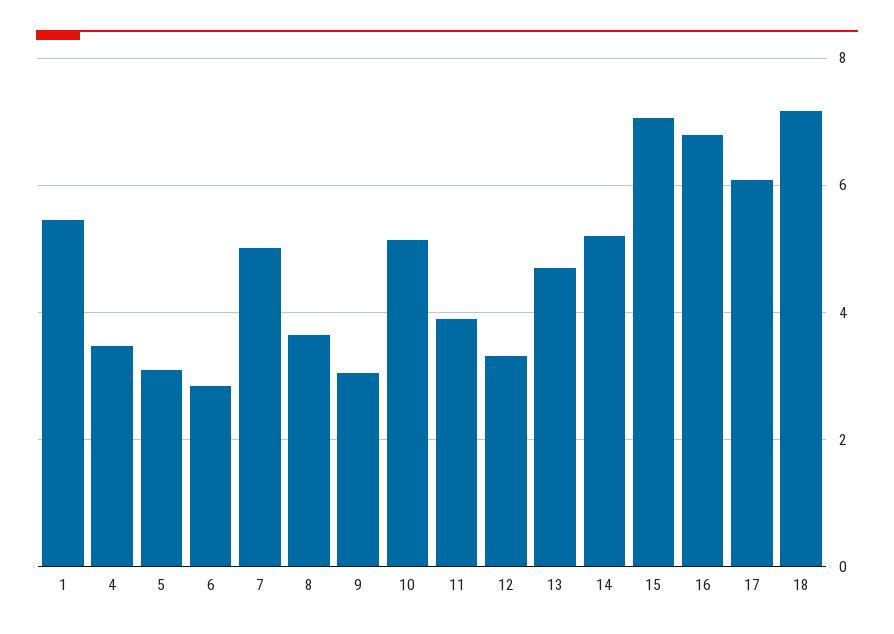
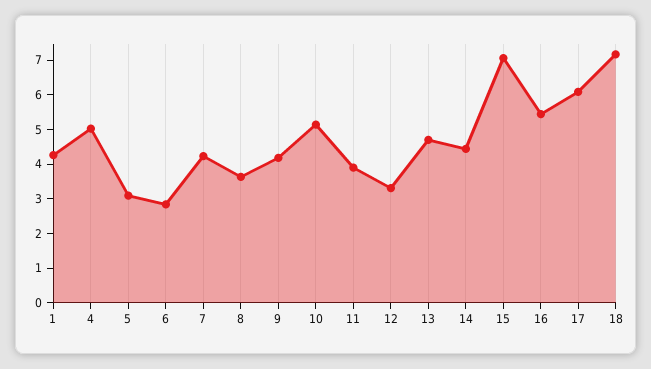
  {
-   "1": 5.4,
+   "1": 4.25,
-   "4": 3.4,
+   "4": 5,
    "5": 3,
    "6": 2.8,
-   "7": 5,
+   "7": 4.25,
    "8": 3.6,
-   "9": 3,
+   "9": 4.25,
    "10": 5.2,
    "11": 3.8,
    "12": 3.4,
    "13": 4.6,
-   "14": 5.2,
+   "14": 4.5,
    "15": 7,
-   "16": 6.8,
+   "16": 5.5,
    "17": 6,
    "18": 7.2
  }

